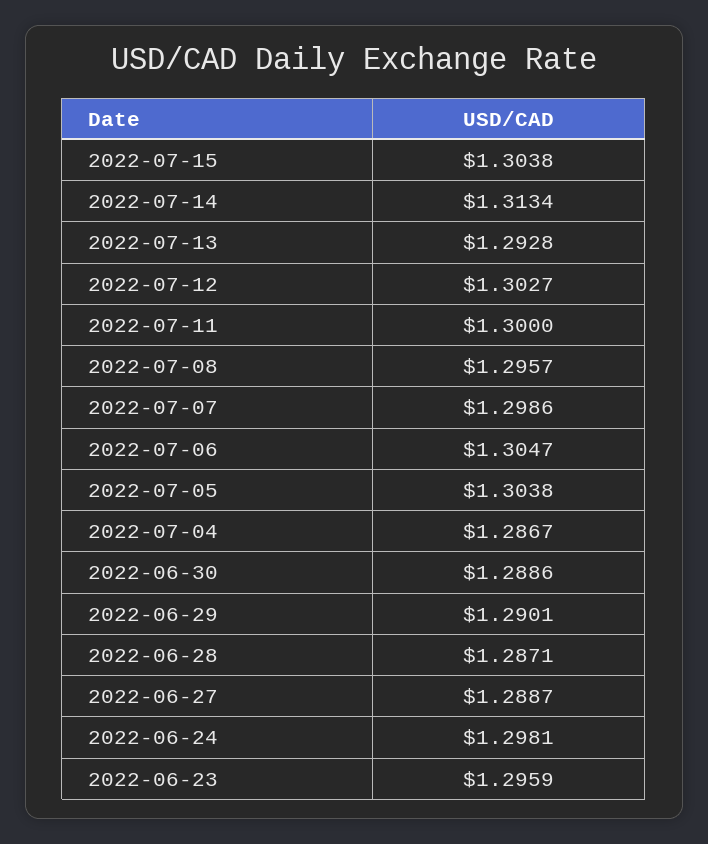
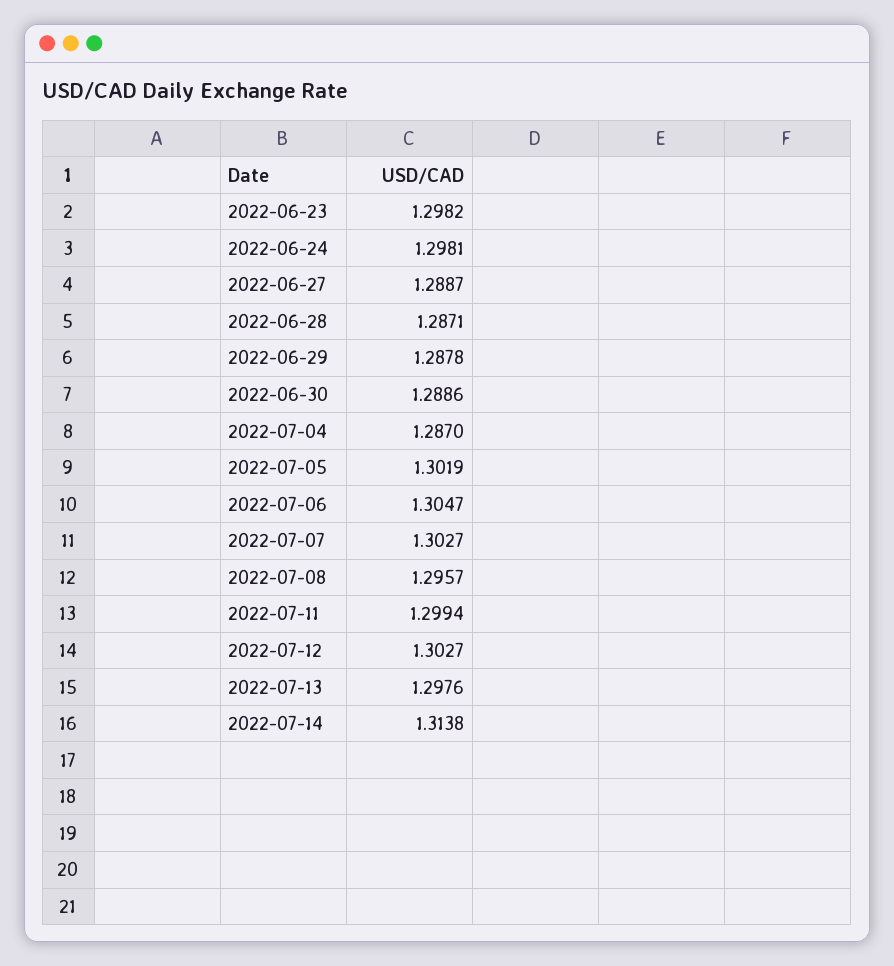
  {
-   "2022-07-15": 1.3038,
-   "2022-07-14": 1.3134,
+   "2022-07-14": 1.3138,
-   "2022-07-13": 1.2928,
+   "2022-07-13": 1.2976,
    "2022-07-12": 1.3027,
-   "2022-07-11": 1.3,
+   "2022-07-11": 1.2994,
    "2022-07-08": 1.2957,
-   "2022-07-07": 1.2986,
+   "2022-07-07": 1.3027,
    "2022-07-06": 1.3047,
-   "2022-07-05": 1.3038,
+   "2022-07-05": 1.3019,
-   "2022-07-04": 1.2867,
+   "2022-07-04": 1.287,
    "2022-06-30": 1.2886,
-   "2022-06-29": 1.2901,
+   "2022-06-29": 1.2878,
    "2022-06-28": 1.2871,
    "2022-06-27": 1.2887,
    "2022-06-24": 1.2981,
-   "2022-06-23": 1.2959
+   "2022-06-23": 1.2982
  }

